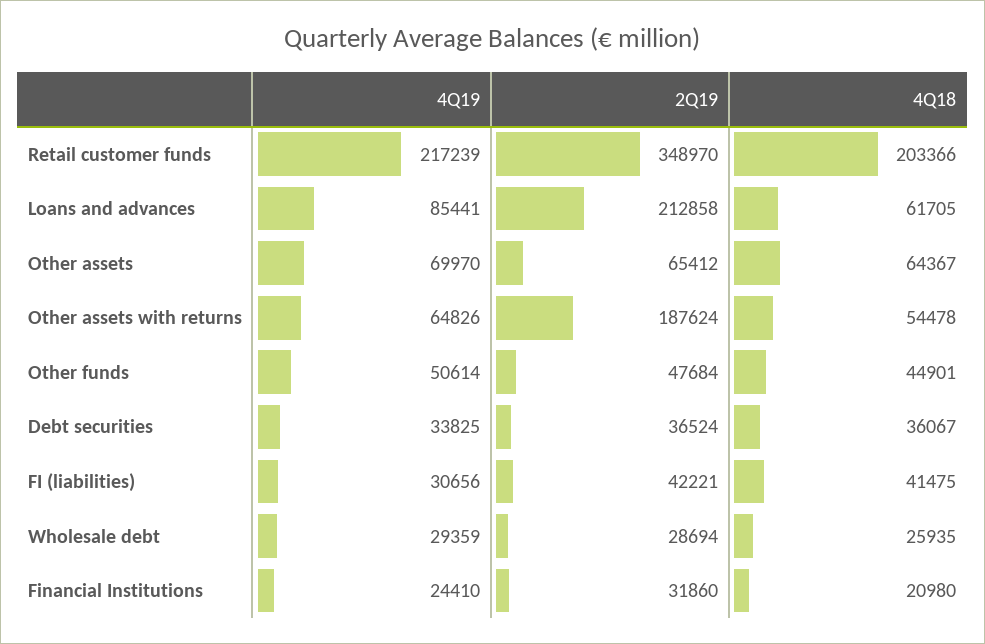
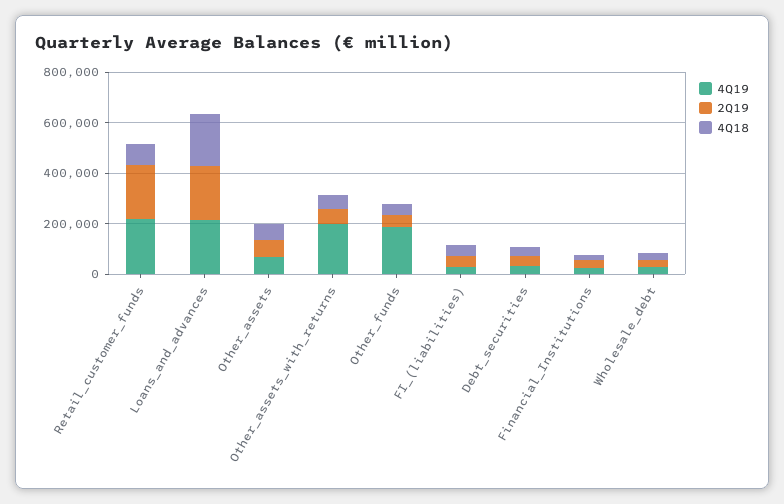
  {
    "4Q19": {
      "Retail customer funds": 217239,
-     "Loans and advances": 85441,
+     "Loans and advances": 200000,
      "Other assets": 69970,
-     "Other assets with returns": 64826,
+     "Other assets with returns": 200000,
-     "Other funds": 50614,
+     "Other funds": 200000,
      "Debt securities": 33825,
      "FI (liabilities)": 30656,
      "Wholesale debt": 29359,
      "Financial Institutions": 24410
    },
    "2Q19": {
-     "Retail customer funds": 348970,
+     "Retail customer funds": 200000,
      "Loans and advances": 212858,
      "Other assets": 65412,
-     "Other assets with returns": 187624,
+     "Other assets with returns": 50000,
      "Other funds": 47684,
      "Debt securities": 36524,
      "FI (liabilities)": 42221,
      "Wholesale debt": 28694,
      "Financial Institutions": 31860
    },
    "4Q18": {
-     "Retail customer funds": 203366,
+     "Retail customer funds": 100000,
-     "Loans and advances": 61705,
+     "Loans and advances": 200000,
      "Other assets": 64367,
      "Other assets with returns": 54478,
      "Other funds": 44901,
      "Debt securities": 36067,
      "FI (liabilities)": 41475,
      "Wholesale debt": 25935,
      "Financial Institutions": 20980
    }
  }

